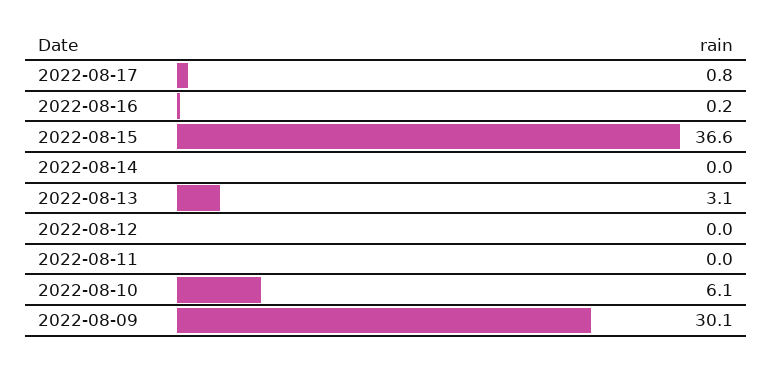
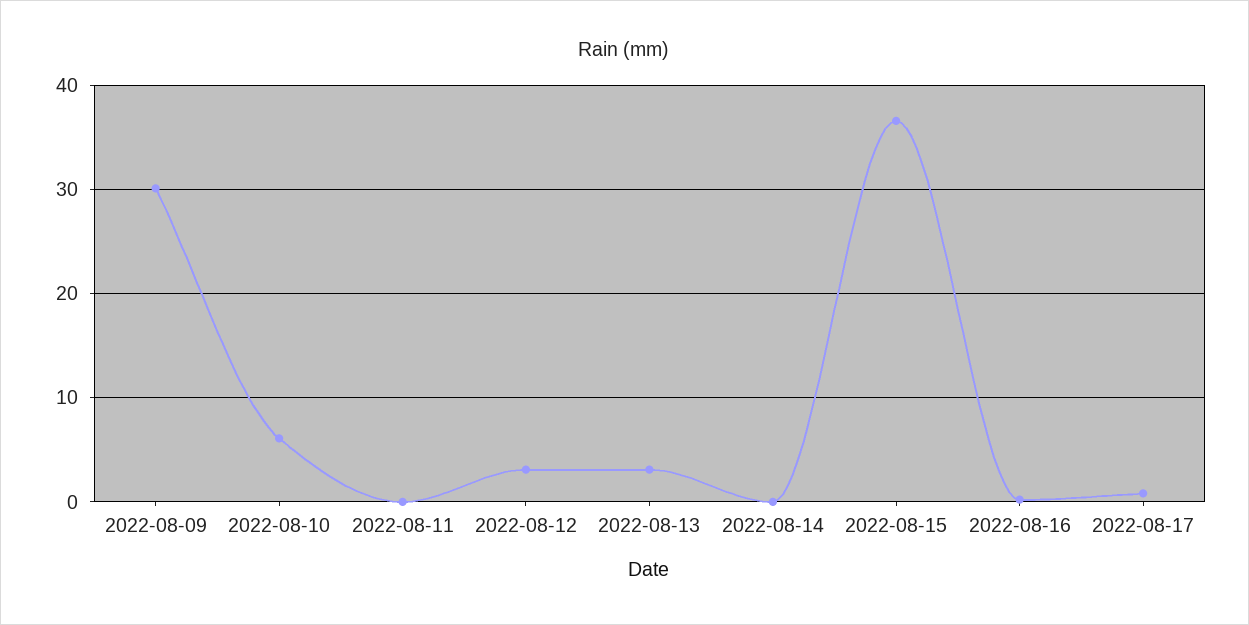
  {
    "2022-08-17": 0.8,
    "2022-08-16": 0.2,
    "2022-08-15": 36.6,
    "2022-08-14": 0,
    "2022-08-13": 3.1,
-   "2022-08-12": 0,
+   "2022-08-12": 3,
    "2022-08-11": 0,
    "2022-08-10": 6.1,
    "2022-08-09": 30.1
  }

